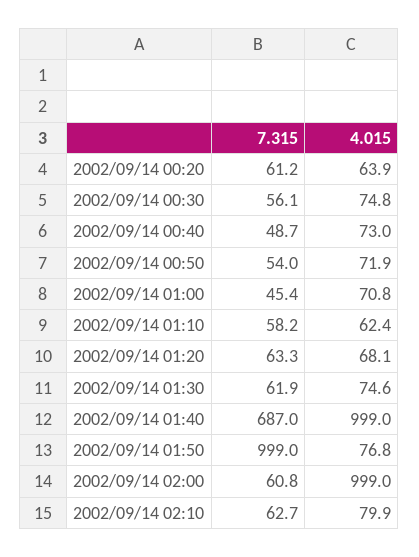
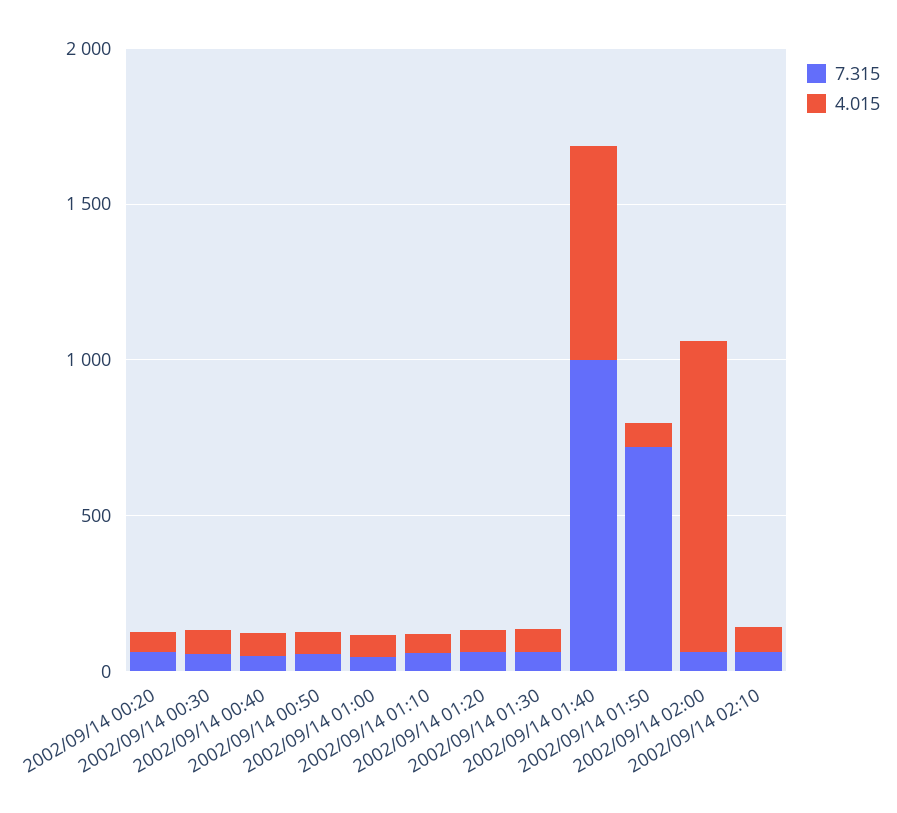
  {
    "7.315": {
      "2002/09/14 00:20": 61.2,
      "2002/09/14 00:30": 56.1,
      "2002/09/14 00:40": 48.7,
      "2002/09/14 00:50": 54,
      "2002/09/14 01:00": 45.4,
      "2002/09/14 01:10": 58.2,
      "2002/09/14 01:20": 63.3,
      "2002/09/14 01:30": 61.9,
-     "2002/09/14 01:40": 687,
+     "2002/09/14 01:40": 1000,
-     "2002/09/14 01:50": 999,
+     "2002/09/14 01:50": 700,
      "2002/09/14 02:00": 60.8,
      "2002/09/14 02:10": 62.7
    },
    "4.015": {
      "2002/09/14 00:20": 63.9,
      "2002/09/14 00:30": 74.8,
      "2002/09/14 00:40": 73,
      "2002/09/14 00:50": 71.9,
      "2002/09/14 01:00": 70.8,
      "2002/09/14 01:10": 62.4,
      "2002/09/14 01:20": 68.1,
      "2002/09/14 01:30": 74.6,
-     "2002/09/14 01:40": 999,
+     "2002/09/14 01:40": 700,
      "2002/09/14 01:50": 76.8,
      "2002/09/14 02:00": 999,
      "2002/09/14 02:10": 79.9
    }
  }

